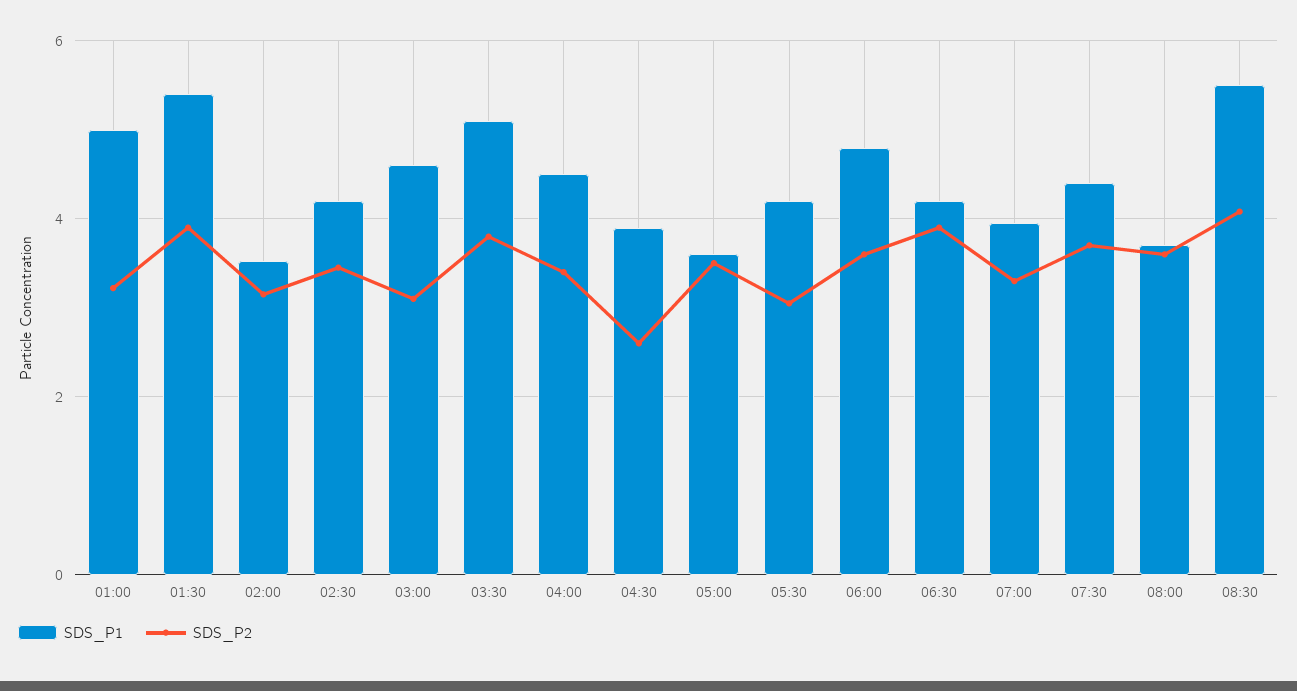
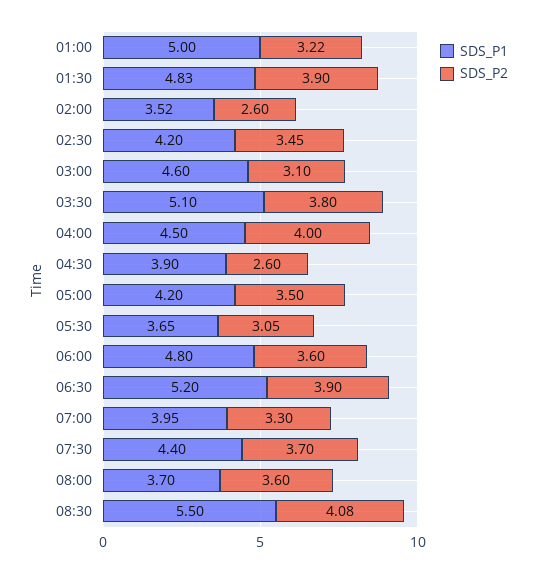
  {
    "SDS_P1": {
      "01:00": 5,
-     "01:30": 5.4,
+     "01:30": 4.83,
      "02:00": 3.52,
      "02:30": 4.2,
      "03:00": 4.6,
      "03:30": 5.1,
      "04:00": 4.5,
      "04:30": 3.9,
-     "05:00": 3.6,
+     "05:00": 4.2,
-     "05:30": 4.2,
+     "05:30": 3.65,
      "06:00": 4.8,
-     "06:30": 4.2,
+     "06:30": 5.2,
      "07:00": 3.95,
      "07:30": 4.4,
      "08:00": 3.7,
      "08:30": 5.5
    },
    "SDS_P2": {
      "01:00": 3.22,
      "01:30": 3.9,
-     "02:00": 3.2,
+     "02:00": 2.6,
      "02:30": 3.45,
      "03:00": 3.1,
      "03:30": 3.8,
-     "04:00": 3.4,
+     "04:00": 4,
      "04:30": 2.6,
      "05:00": 3.5,
      "05:30": 3.05,
      "06:00": 3.6,
      "06:30": 3.9,
      "07:00": 3.3,
      "07:30": 3.7,
      "08:00": 3.6,
      "08:30": 4.08
    }
  }

